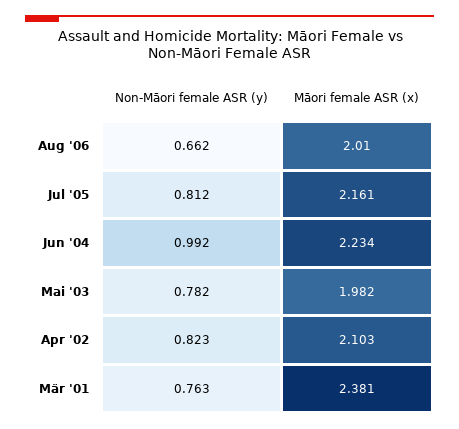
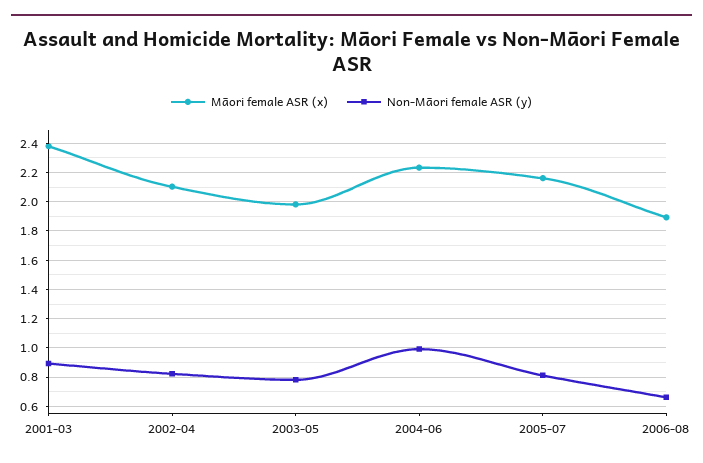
  {
    "Non-Māori female ASR (y)": {
      "Aug '06": 0.662,
      "Jul '05": 0.812,
      "Jun '04": 0.992,
      "Mai '03": 0.782,
      "Apr '02": 0.823,
-     "Mär '01": 0.763
+     "Mär '01": 0.9
    },
    "Māori female ASR (x)": {
-     "Aug '06": 2.01,
+     "Aug '06": 1.9,
      "Jul '05": 2.161,
      "Jun '04": 2.234,
      "Mai '03": 1.982,
      "Apr '02": 2.103,
      "Mär '01": 2.381
    }
  }

